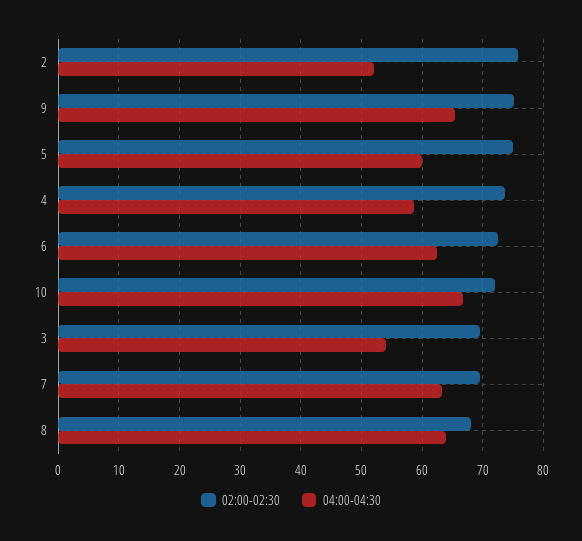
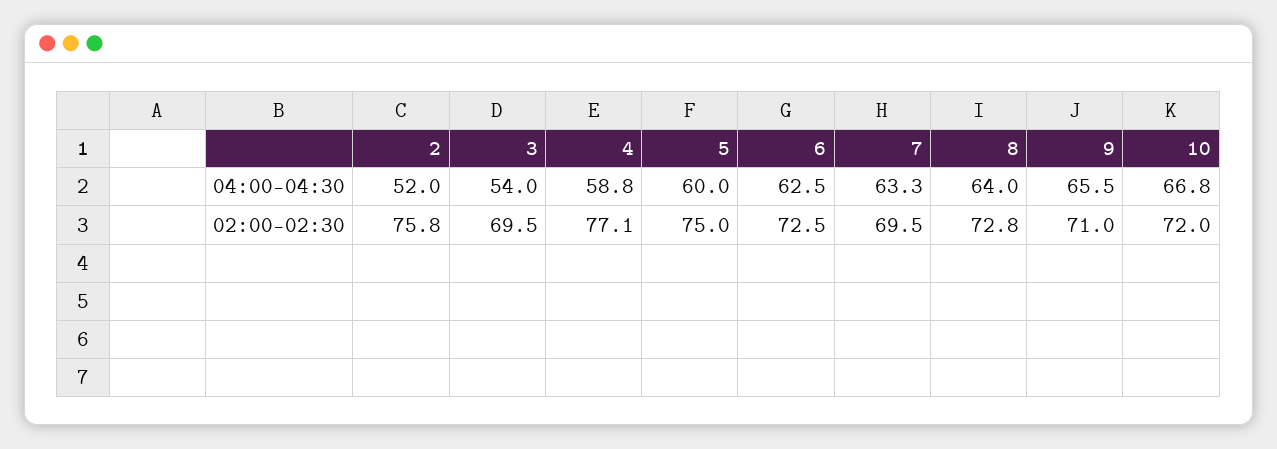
  {
    "02:00-02:30": {
      "2": 75.8,
-     "9": 75,
+     "9": 71,
      "5": 75,
-     "4": 74,
+     "4": 77.1,
      "6": 72.5,
      "10": 72,
      "3": 69.5,
      "7": 69.5,
-     "8": 68
+     "8": 72.8
    },
    "04:00-04:30": {
      "2": 52,
      "9": 65.5,
      "5": 60,
      "4": 58.8,
      "6": 62.5,
      "10": 66.8,
      "3": 54,
      "7": 63.3,
      "8": 64
    }
  }

